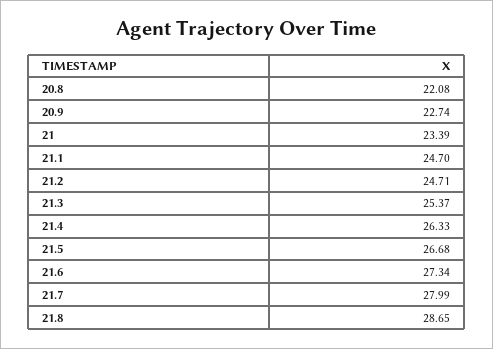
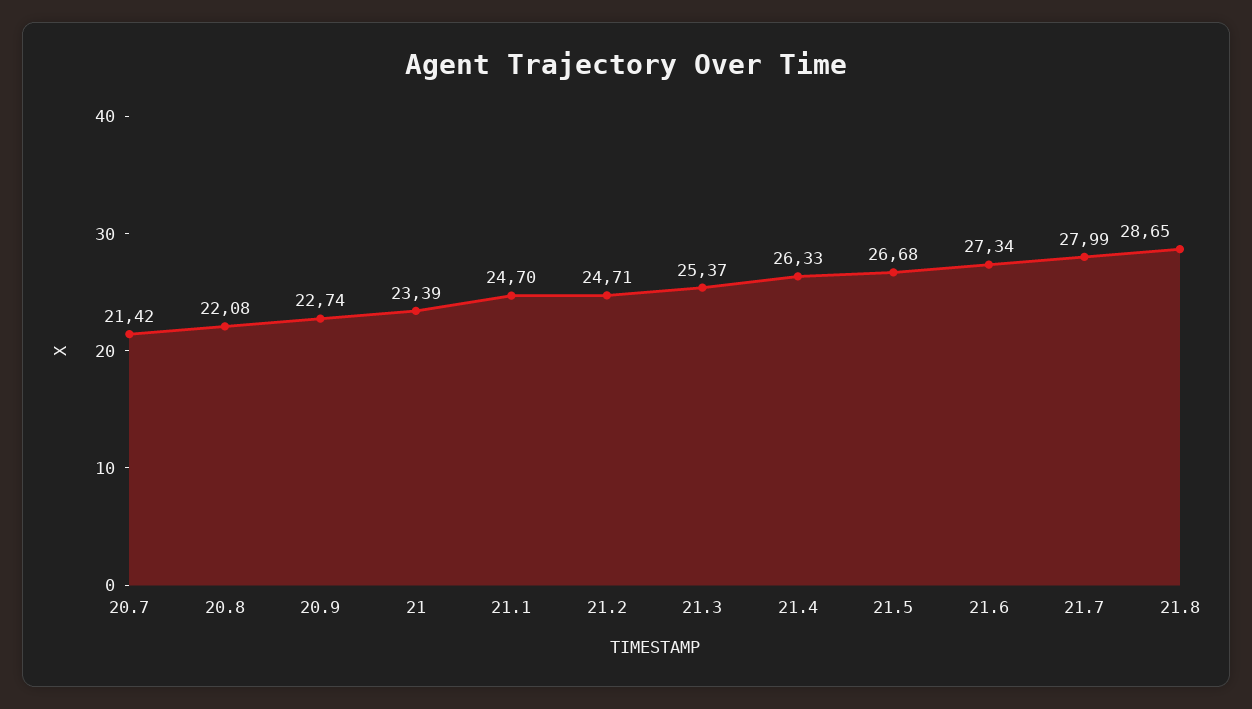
  {
    "20.8": 22.08,
    "20.9": 22.74,
    "21": 23.39,
    "21.1": 24.7,
    "21.2": 24.71,
    "21.3": 25.37,
    "21.4": 26.33,
    "21.5": 26.68,
    "21.6": 27.34,
    "21.7": 27.99,
-   "21.8": 28.65
+   "21.8": 28.65,
+   "20.7": 21.42
  }

